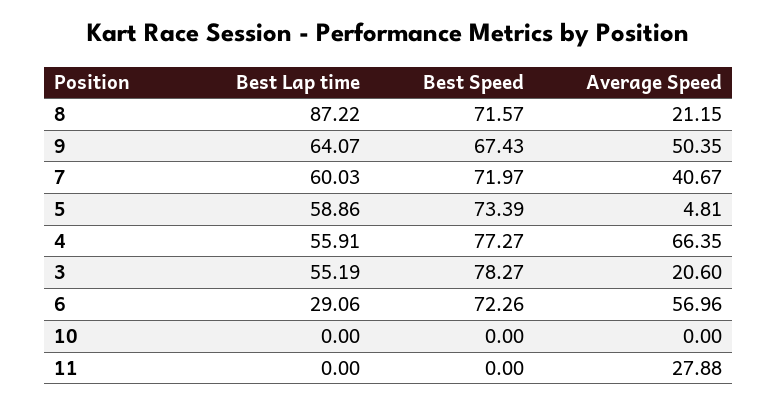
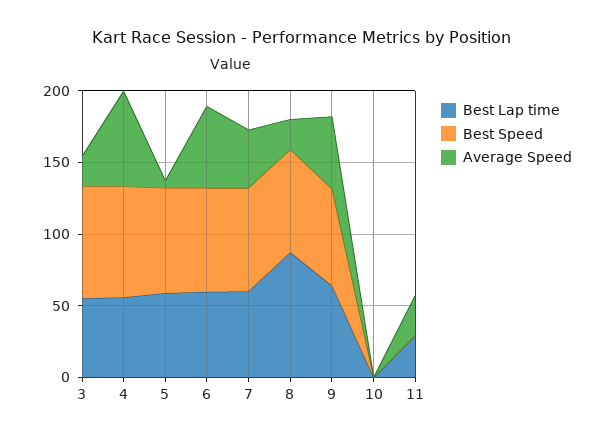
  {
    "Best Lap time": {
      "8": 87.22,
      "9": 64.07,
      "7": 60.03,
      "5": 58.86,
      "4": 55.91,
      "3": 55.19,
-     "6": 29.06,
+     "6": 60,
      "10": 0,
-     "11": 0
+     "11": 30
    },
    "Best Speed": {
      "8": 71.57,
      "9": 67.43,
      "7": 71.97,
      "5": 73.39,
      "4": 77.27,
      "3": 78.27,
      "6": 72.26,
      "10": 0,
      "11": 0
    },
    "Average Speed": {
      "8": 21.15,
      "9": 50.35,
      "7": 40.67,
      "5": 4.81,
      "4": 66.35,
      "3": 20.6,
      "6": 56.96,
      "10": 0,
      "11": 27.88
    }
  }

